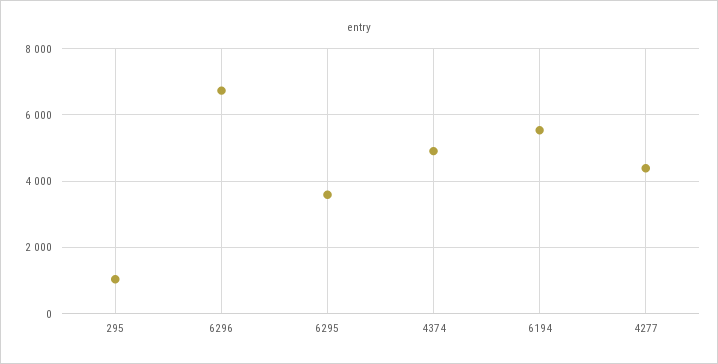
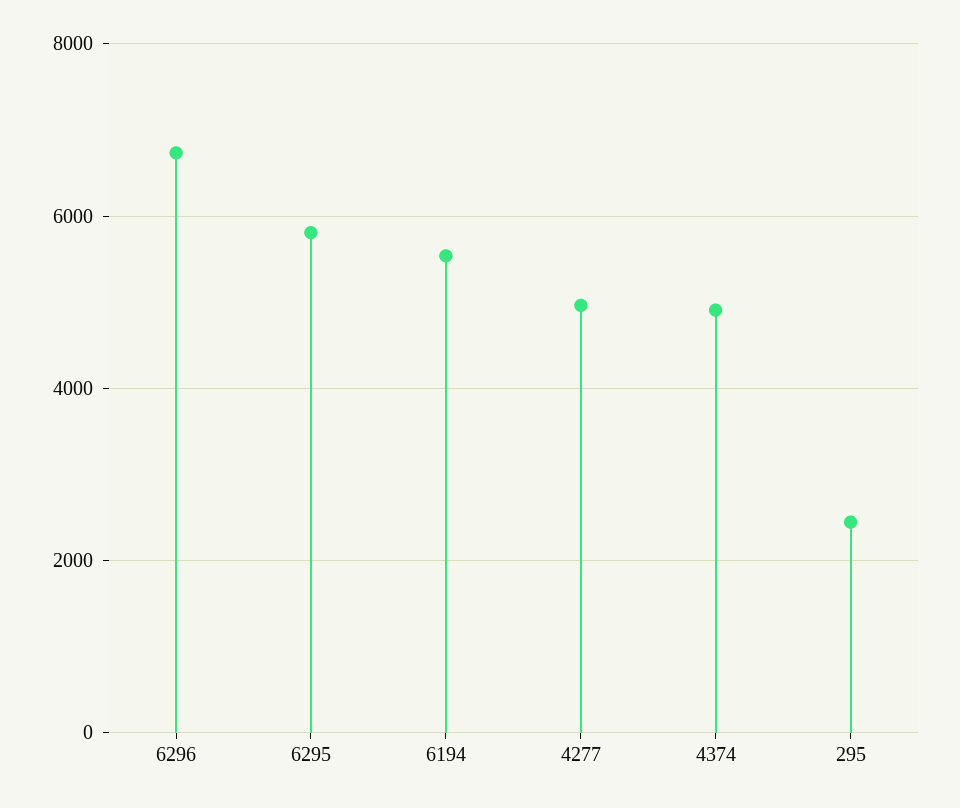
  {
-   "295": 1000,
+   "295": 2400,
    "6296": 6800,
-   "6295": 3600,
+   "6295": 5800,
    "4374": 5000,
    "6194": 5600,
-   "4277": 4400
+   "4277": 5000
  }

